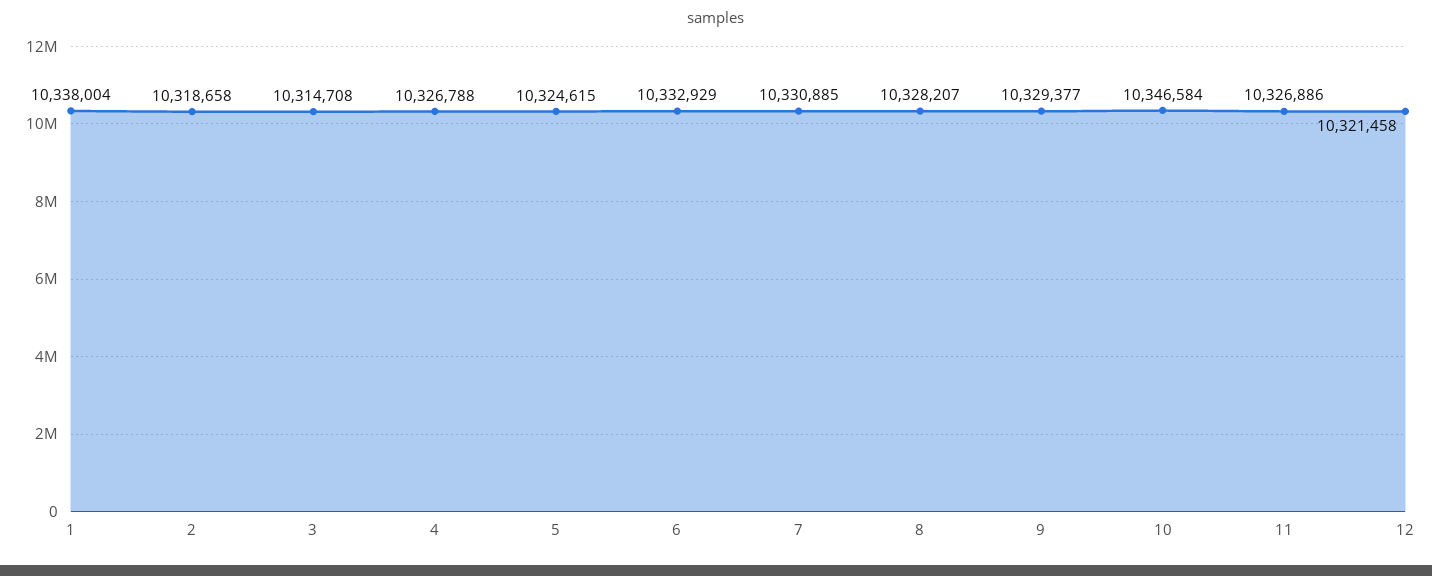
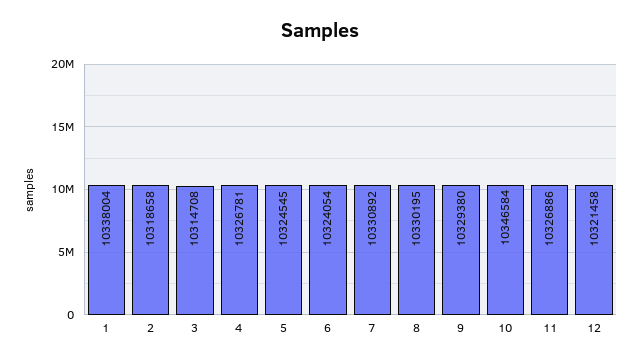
  {
    "1": 10338004,
    "2": 10318658,
    "3": 10314708,
-   "4": 10326788,
+   "4": 10326781,
-   "5": 10324615,
+   "5": 10324545,
-   "6": 10332929,
+   "6": 10324054,
-   "7": 10330885,
+   "7": 10330892,
-   "8": 10328207,
+   "8": 10330195,
-   "9": 10329377,
+   "9": 10329380,
    "10": 10346584,
    "11": 10326886,
    "12": 10321458
  }

